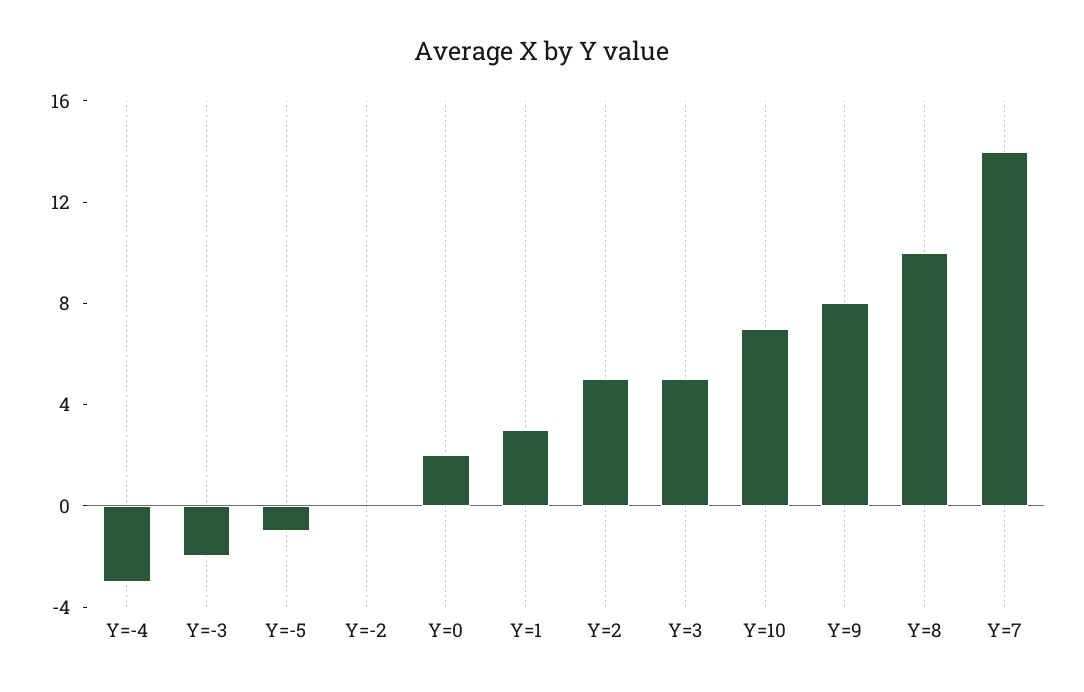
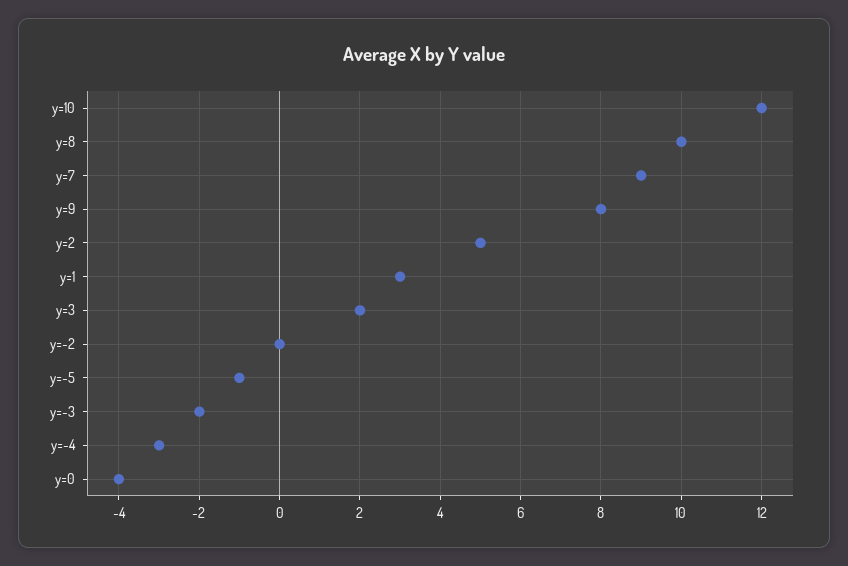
  {
    "Y=-4": -3,
    "Y=-3": -2,
    "Y=-5": -1,
    "Y=-2": 0,
-   "Y=0": 2,
+   "Y=0": -4,
    "Y=1": 3,
    "Y=2": 5,
-   "Y=3": 5,
+   "Y=3": 2,
-   "Y=10": 7,
+   "Y=10": 12,
    "Y=9": 8,
    "Y=8": 10,
-   "Y=7": 14
+   "Y=7": 9
  }

